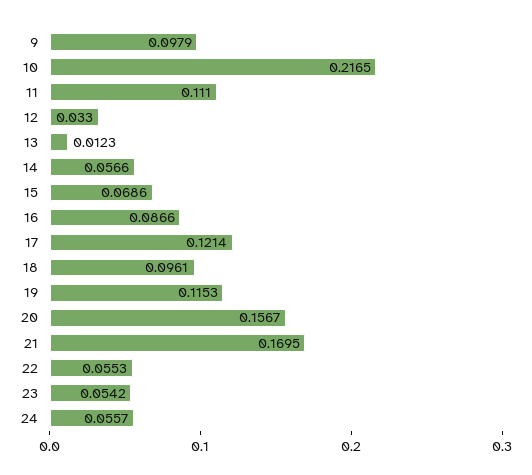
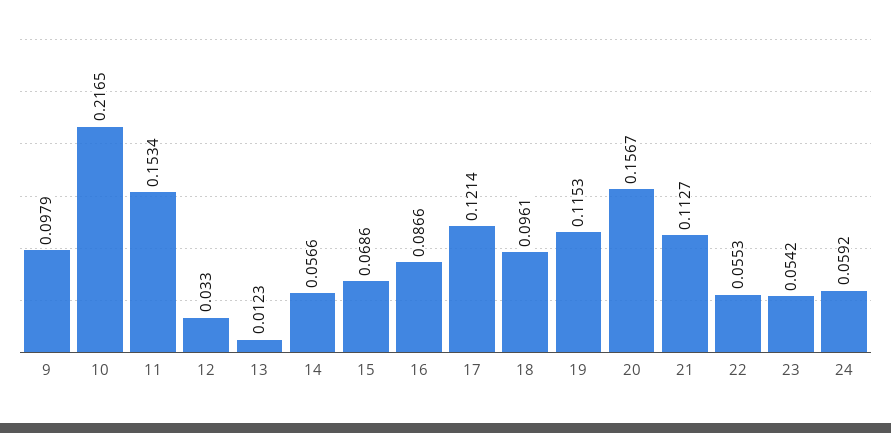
  {
    "9": 0.0979,
    "10": 0.2165,
-   "11": 0.111,
+   "11": 0.1534,
    "12": 0.033,
    "13": 0.0123,
    "14": 0.0566,
    "15": 0.0686,
    "16": 0.0866,
    "17": 0.1214,
    "18": 0.0961,
    "19": 0.1153,
    "20": 0.1567,
-   "21": 0.1695,
+   "21": 0.1127,
    "22": 0.0553,
    "23": 0.0542,
-   "24": 0.0557
+   "24": 0.0592
  }

